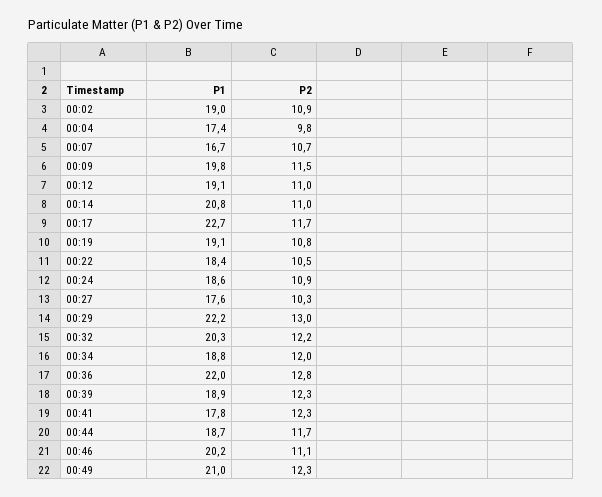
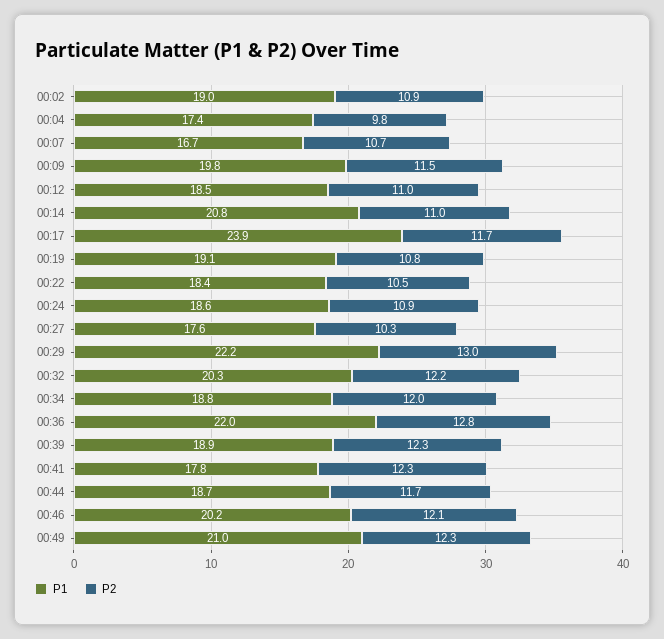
  {
    "P1": {
      "00:02": 19,
      "00:04": 17.4,
      "00:07": 16.7,
      "00:09": 19.8,
-     "00:12": 19.1,
+     "00:12": 18.5,
      "00:14": 20.8,
-     "00:17": 22.7,
+     "00:17": 23.9,
      "00:19": 19.1,
      "00:22": 18.4,
      "00:24": 18.6,
      "00:27": 17.6,
      "00:29": 22.2,
      "00:32": 20.3,
      "00:34": 18.8,
      "00:36": 22,
      "00:39": 18.9,
      "00:41": 17.8,
      "00:44": 18.7,
      "00:46": 20.2,
      "00:49": 21
    },
    "P2": {
      "00:02": 10.9,
      "00:04": 9.8,
      "00:07": 10.7,
      "00:09": 11.5,
      "00:12": 11,
      "00:14": 11,
      "00:17": 11.7,
      "00:19": 10.8,
      "00:22": 10.5,
      "00:24": 10.9,
      "00:27": 10.3,
      "00:29": 13,
      "00:32": 12.2,
      "00:34": 12,
      "00:36": 12.8,
      "00:39": 12.3,
      "00:41": 12.3,
      "00:44": 11.7,
-     "00:46": 11.1,
+     "00:46": 12.1,
      "00:49": 12.3
    }
  }

